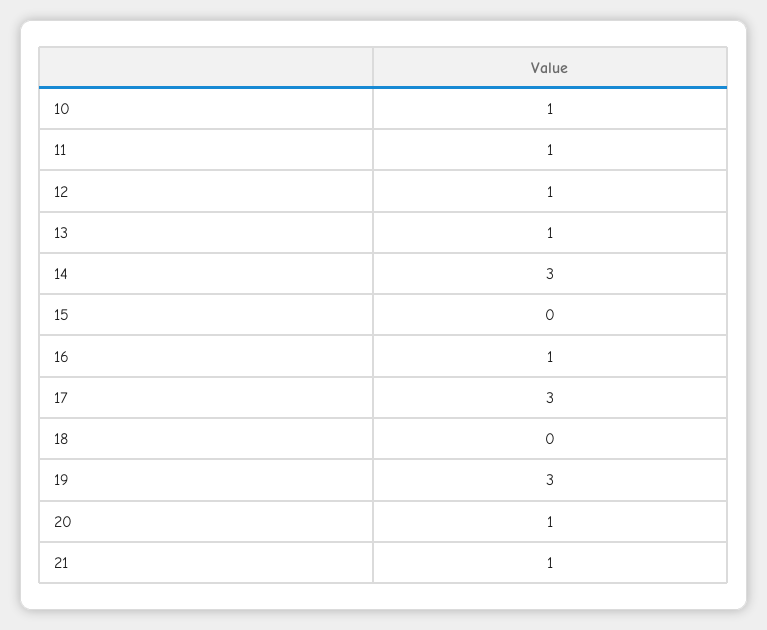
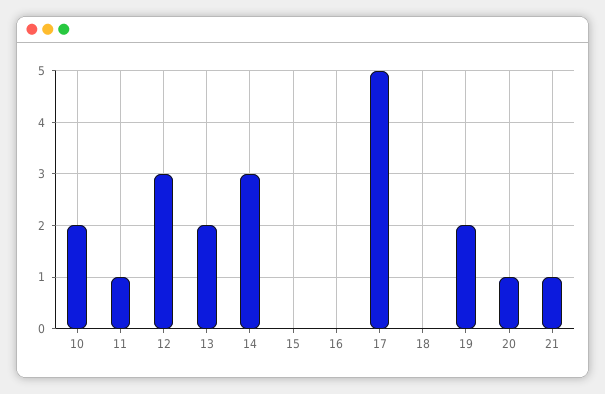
  {
-   "10": 1,
+   "10": 2,
    "11": 1,
-   "12": 1,
+   "12": 3,
-   "13": 1,
+   "13": 2,
    "14": 3,
    "15": 0,
-   "16": 1,
+   "16": 0,
-   "17": 3,
+   "17": 5,
    "18": 0,
-   "19": 3,
+   "19": 2,
    "20": 1,
    "21": 1
  }

